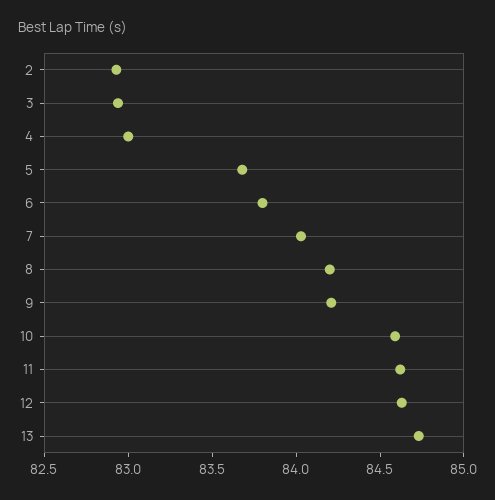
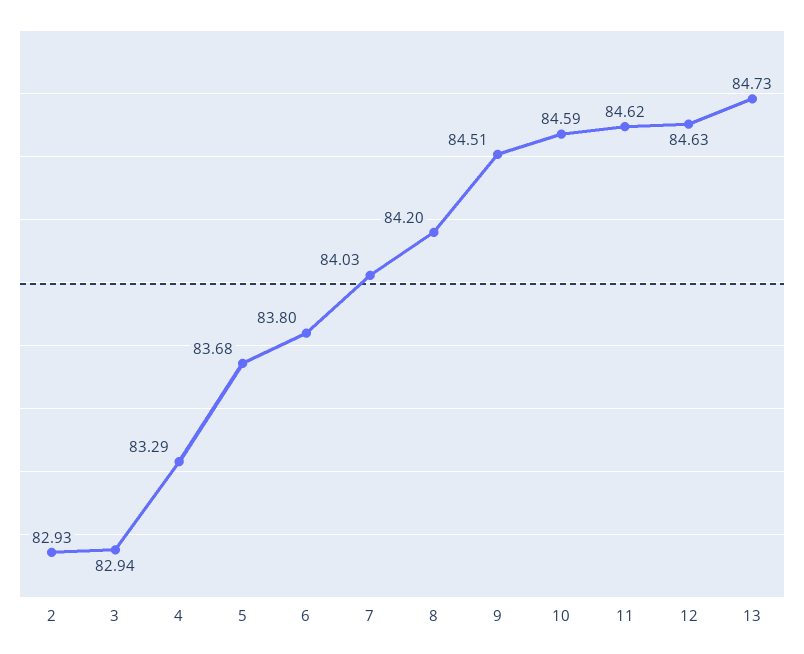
  {
    "2": 82.93,
    "3": 82.94,
-   "4": 83,
+   "4": 83.29,
    "5": 83.68,
    "6": 83.8,
    "7": 84.03,
    "8": 84.2,
-   "9": 84.2,
+   "9": 84.51,
    "10": 84.59,
    "11": 84.62,
    "12": 84.63,
    "13": 84.73
  }

